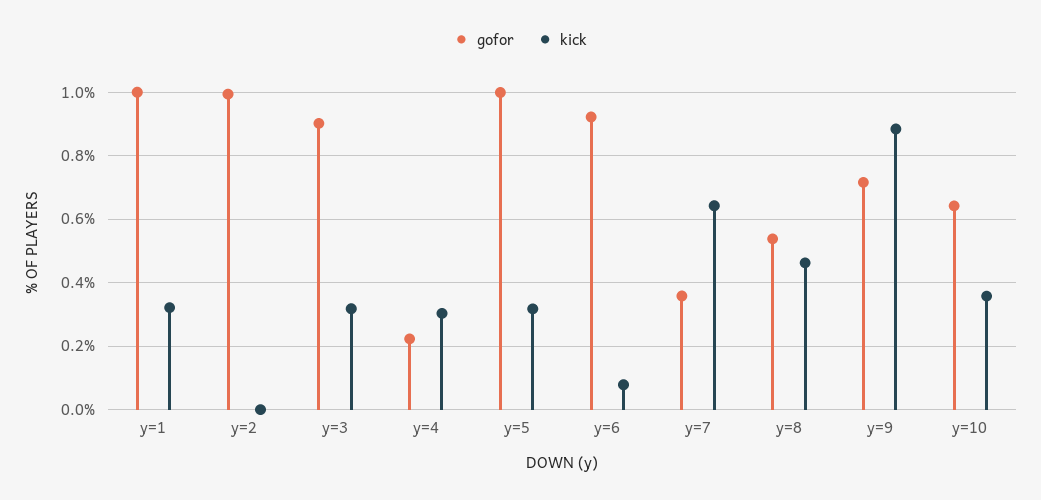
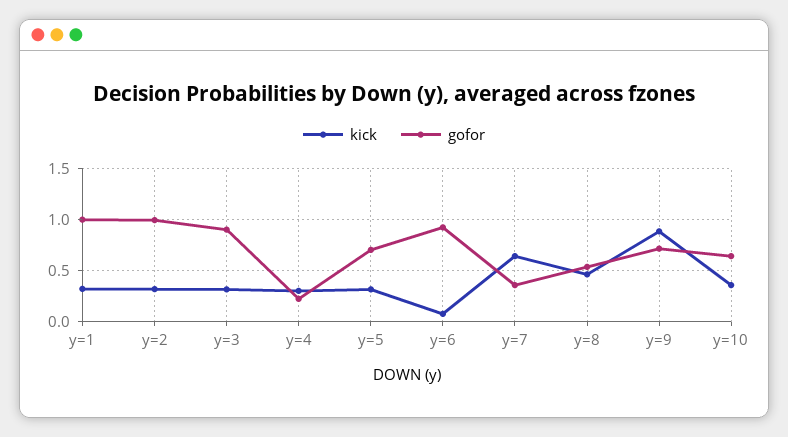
  {
    "gofor": {
      "y=1": 1,
      "y=2": 1,
      "y=3": 0.9,
      "y=4": 0.22,
-     "y=5": 1,
+     "y=5": 0.7,
      "y=6": 0.92,
      "y=7": 0.36,
      "y=8": 0.54,
      "y=9": 0.72,
      "y=10": 0.64
    },
    "kick": {
      "y=1": 0.32,
-     "y=2": 0,
+     "y=2": 0.3,
      "y=3": 0.32,
      "y=4": 0.3,
      "y=5": 0.32,
      "y=6": 0.08,
      "y=7": 0.64,
      "y=8": 0.46,
      "y=9": 0.88,
      "y=10": 0.36
    }
  }

